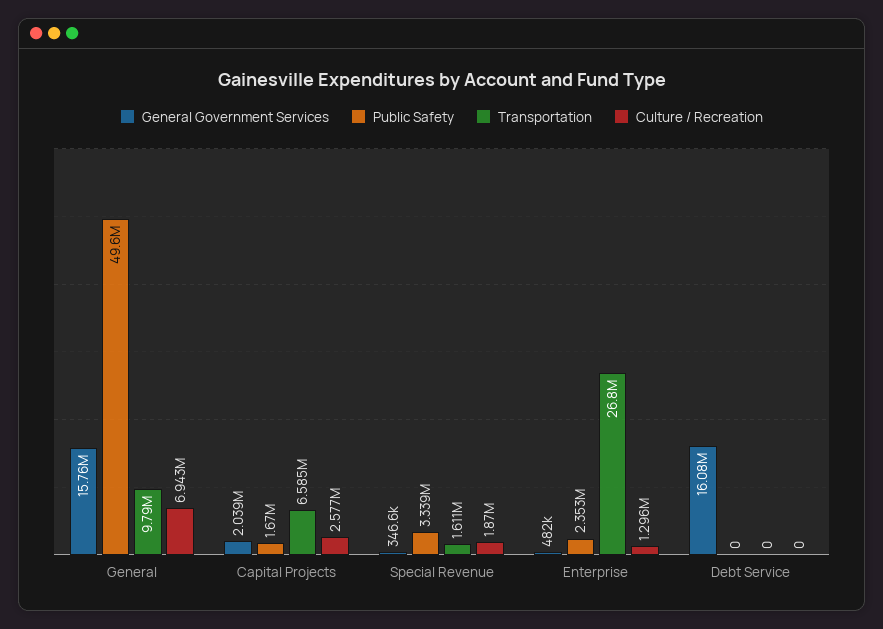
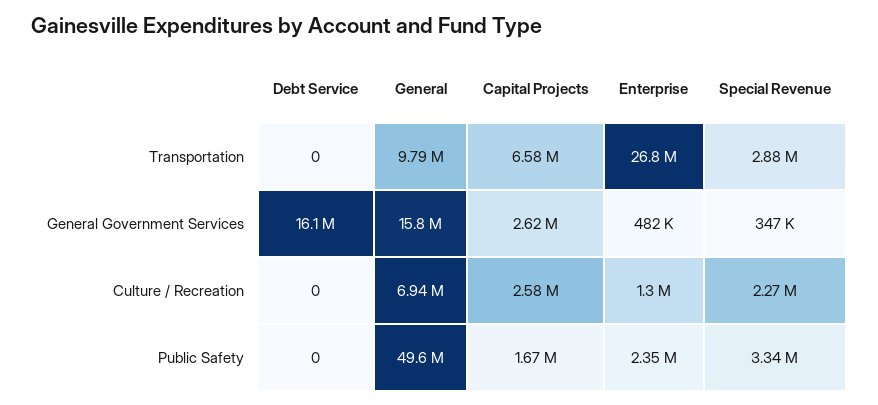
  {
    "General Government Services": {
      "General": 15760000,
-     "Capital Projects": 2039000,
+     "Capital Projects": 2620000,
      "Special Revenue": 346600,
      "Enterprise": 482000,
      "Debt Service": 16080000
    },
    "Public Safety": {
      "General": 49600000,
      "Capital Projects": 1670000,
      "Special Revenue": 3339000,
      "Enterprise": 2353000,
      "Debt Service": 0
    },
    "Transportation": {
      "General": 9790000,
      "Capital Projects": 6585000,
-     "Special Revenue": 1611000,
+     "Special Revenue": 2880000,
      "Enterprise": 26800000,
      "Debt Service": 0
    },
    "Culture / Recreation": {
      "General": 6943000,
      "Capital Projects": 2577000,
-     "Special Revenue": 1870000,
+     "Special Revenue": 2270000,
      "Enterprise": 1296000,
      "Debt Service": 0
    }
  }

